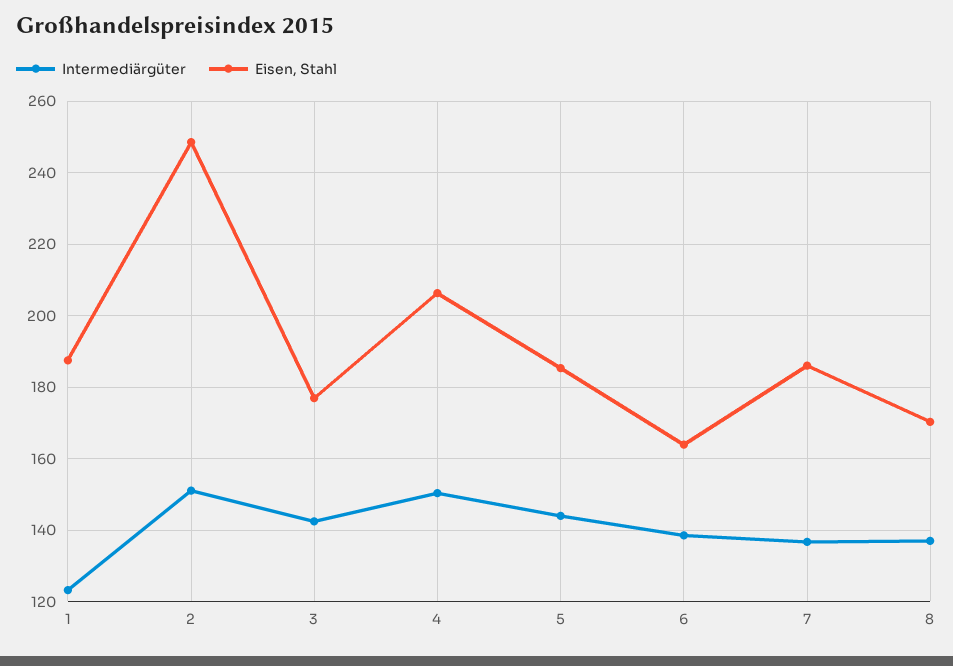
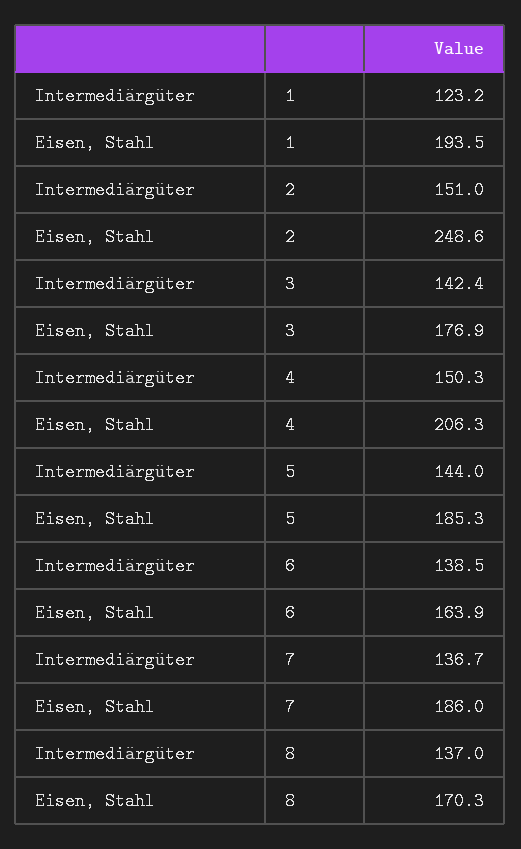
  {
    "Intermediärgüter": {
      "1": 123.2,
      "2": 151,
      "3": 142.4,
      "4": 150.3,
      "5": 144,
      "6": 138.5,
      "7": 136.7,
      "8": 137
    },
    "Eisen, Stahl": {
-     "1": 188,
+     "1": 193.5,
      "2": 248.6,
      "3": 176.9,
      "4": 206.3,
      "5": 185.3,
      "6": 163.9,
      "7": 186,
      "8": 170.3
    }
  }

